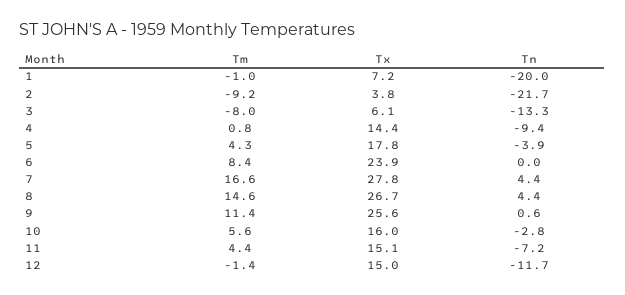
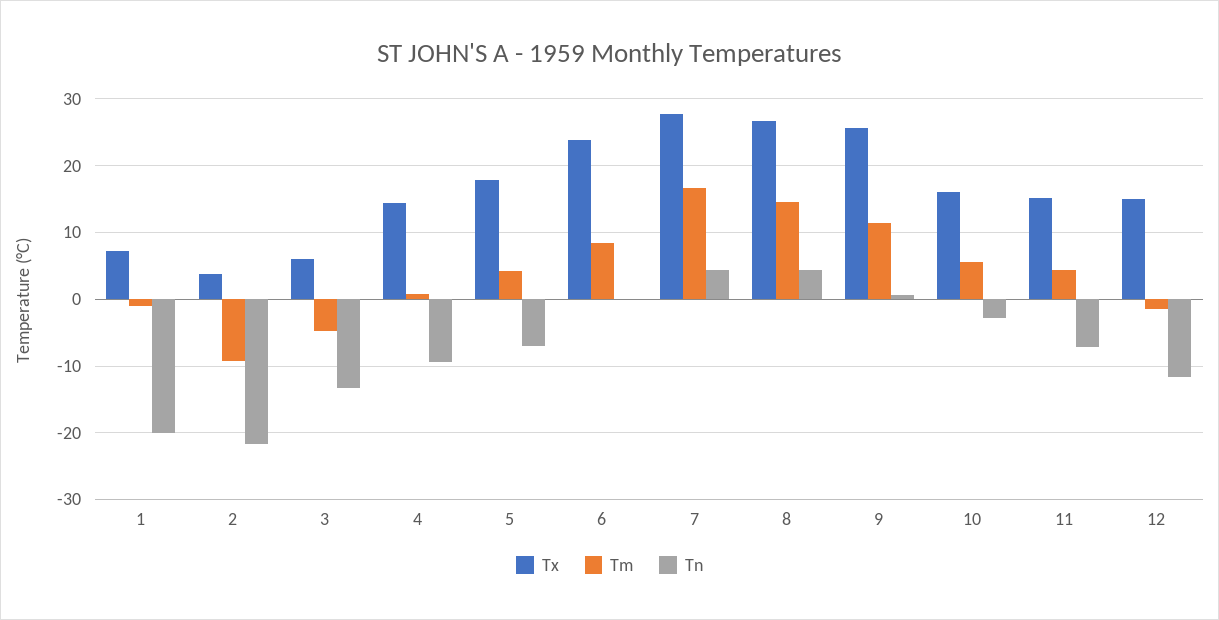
  {
    "Tm": {
      "1": -1,
      "2": -9.2,
-     "3": -8,
+     "3": -5,
      "4": 0.8,
      "5": 4.3,
      "6": 8.4,
      "7": 16.6,
      "8": 14.6,
      "9": 11.4,
      "10": 5.6,
      "11": 4.4,
      "12": -1.4
    },
    "Tx": {
      "1": 7.2,
      "2": 3.8,
      "3": 6.1,
      "4": 14.4,
      "5": 17.8,
      "6": 23.9,
      "7": 27.8,
      "8": 26.7,
      "9": 25.6,
      "10": 16,
      "11": 15.1,
      "12": 15
    },
    "Tn": {
      "1": -20,
      "2": -21.7,
      "3": -13.3,
      "4": -9.4,
-     "5": -3.9,
+     "5": -7,
      "6": 0,
      "7": 4.4,
      "8": 4.4,
      "9": 0.6,
      "10": -2.8,
      "11": -7.2,
      "12": -11.7
    }
  }

